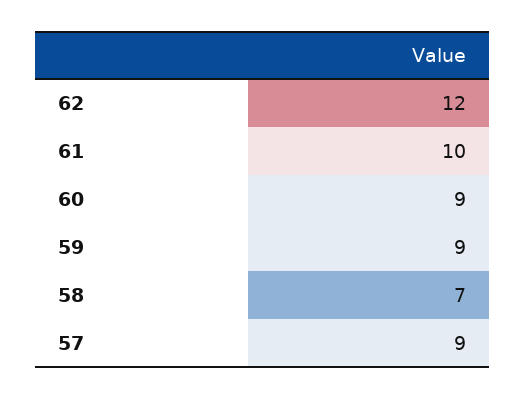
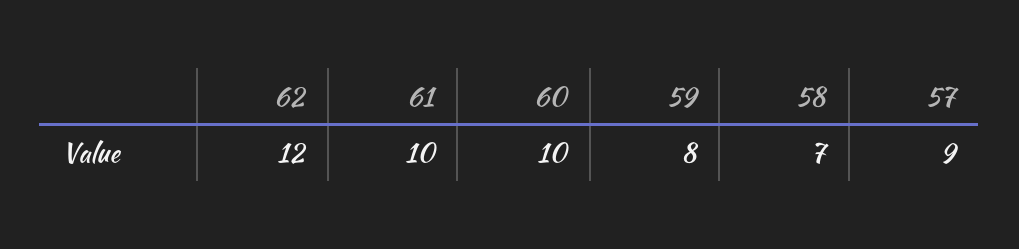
  {
    "62": 12,
    "61": 10,
-   "60": 9,
+   "60": 10,
-   "59": 9,
+   "59": 8,
    "58": 7,
    "57": 9
  }

